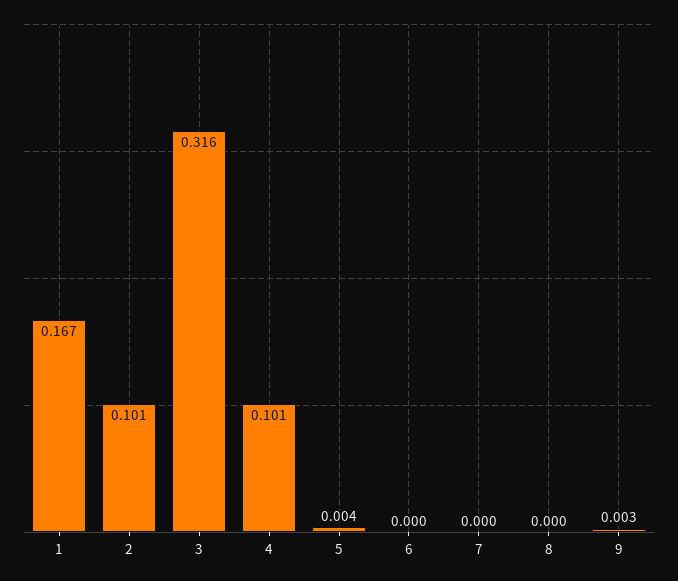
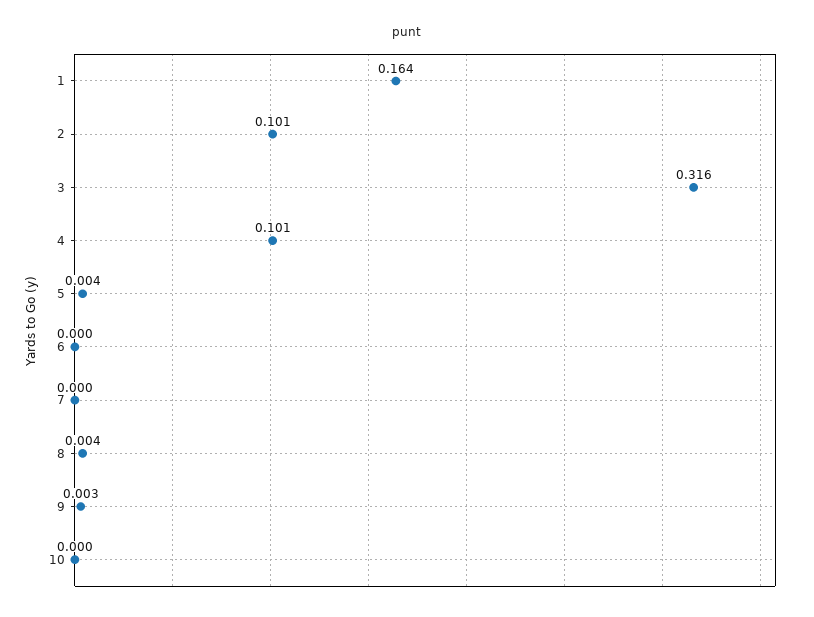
  {
-   "1": 0.167,
+   "1": 0.164,
    "2": 0.101,
    "3": 0.316,
    "4": 0.101,
    "5": 0.004,
    "6": 0,
    "7": 0,
-   "8": 0,
+   "8": 0.004,
-   "9": 0.003
+   "9": 0.003,
+   "10": 0
  }

